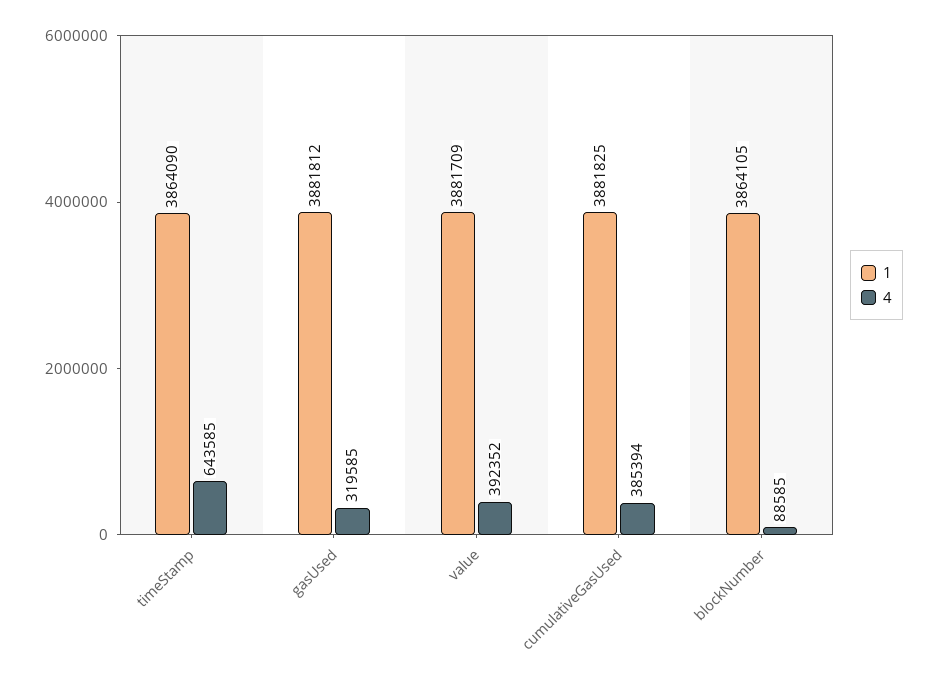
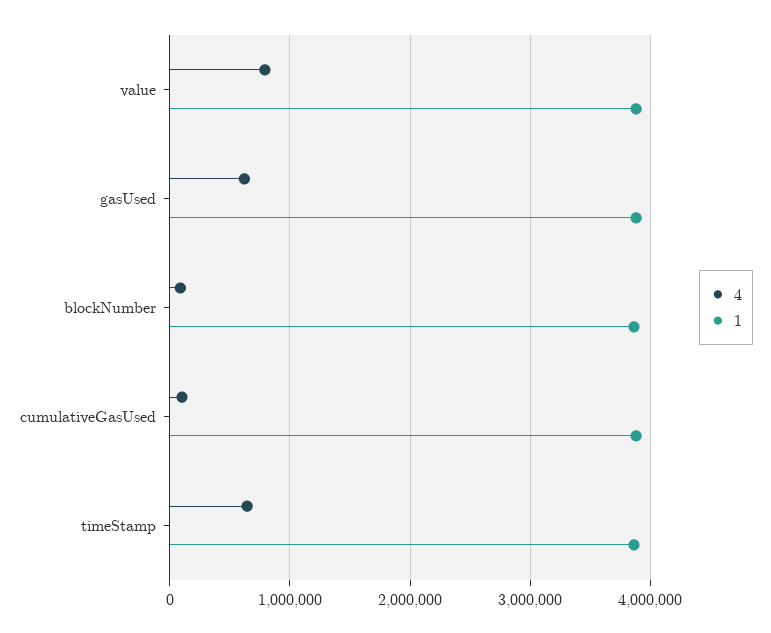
  {
    "1": {
      "timeStamp": 3864090,
      "gasUsed": 3881812,
      "value": 3881709,
      "cumulativeGasUsed": 3881825,
      "blockNumber": 3864105
    },
    "4": {
      "timeStamp": 643585,
-     "gasUsed": 319585,
+     "gasUsed": 600000,
-     "value": 392352,
+     "value": 800000,
-     "cumulativeGasUsed": 385394,
+     "cumulativeGasUsed": 100000,
      "blockNumber": 88585
    }
  }

